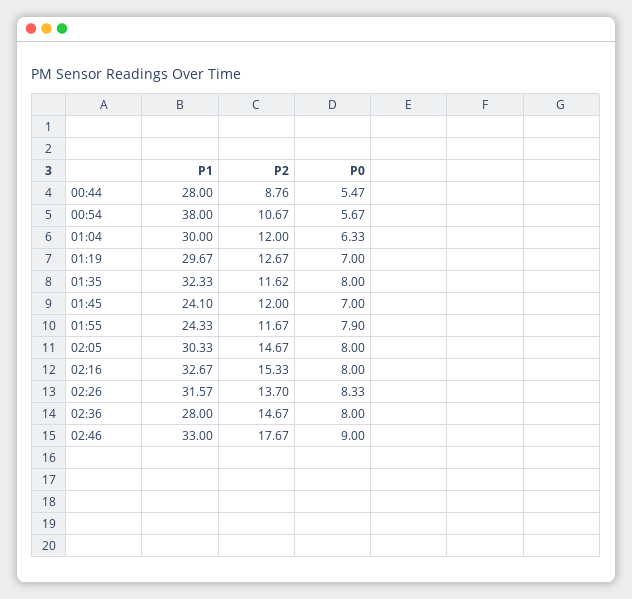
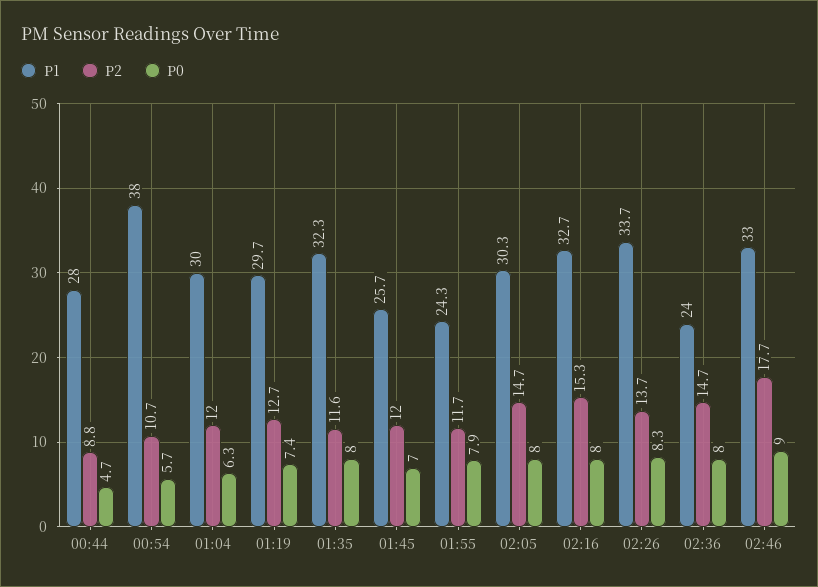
  {
    "P1": {
      "00:44": 28,
      "00:54": 38,
      "01:04": 30,
      "01:19": 29.67,
      "01:35": 32.33,
-     "01:45": 24.1,
+     "01:45": 25.7,
      "01:55": 24.33,
      "02:05": 30.33,
      "02:16": 32.67,
-     "02:26": 31.57,
+     "02:26": 33.7,
-     "02:36": 28,
+     "02:36": 24,
      "02:46": 33
    },
    "P2": {
      "00:44": 8.76,
      "00:54": 10.67,
      "01:04": 12,
      "01:19": 12.67,
      "01:35": 11.62,
      "01:45": 12,
      "01:55": 11.67,
      "02:05": 14.67,
      "02:16": 15.33,
      "02:26": 13.7,
      "02:36": 14.67,
      "02:46": 17.67
    },
    "P0": {
-     "00:44": 5.47,
+     "00:44": 4.7,
      "00:54": 5.67,
      "01:04": 6.33,
-     "01:19": 7,
+     "01:19": 7.4,
      "01:35": 8,
      "01:45": 7,
      "01:55": 7.9,
      "02:05": 8,
      "02:16": 8,
      "02:26": 8.33,
      "02:36": 8,
      "02:46": 9
    }
  }

